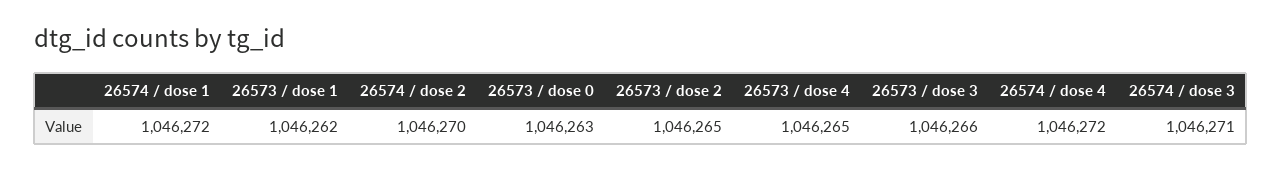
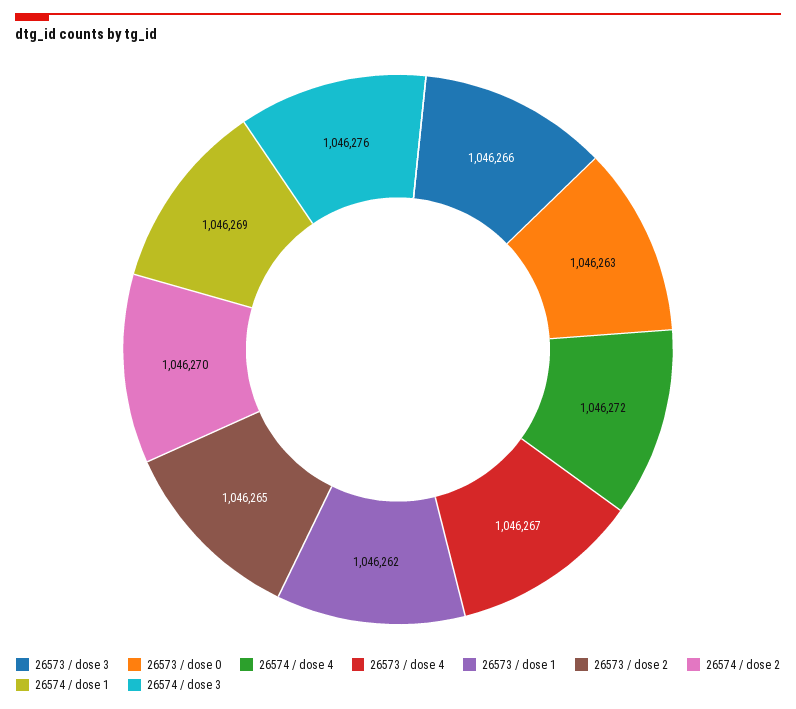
  {
-   "26574 / dose 1": 1046272,
+   "26574 / dose 1": 1046269,
    "26573 / dose 1": 1046262,
    "26574 / dose 2": 1046270,
    "26573 / dose 0": 1046263,
    "26573 / dose 2": 1046265,
-   "26573 / dose 4": 1046265,
+   "26573 / dose 4": 1046267,
    "26573 / dose 3": 1046266,
    "26574 / dose 4": 1046272,
-   "26574 / dose 3": 1046271
+   "26574 / dose 3": 1046276
  }

